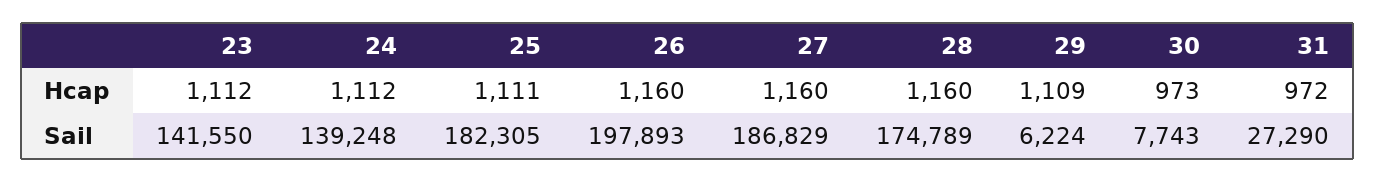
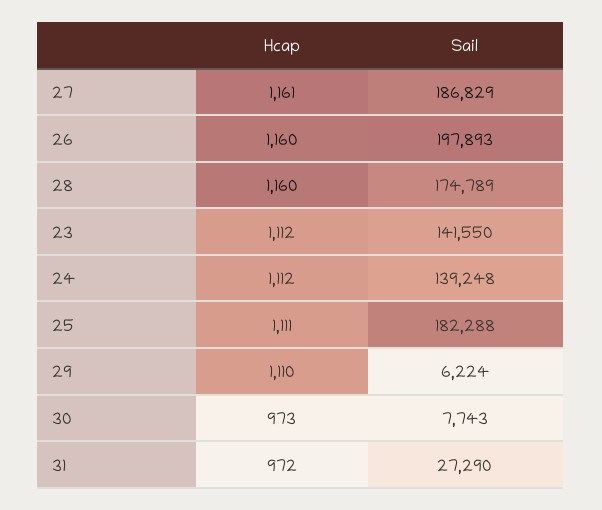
  {
    "23": {
      "Hcap": 1112,
      "Sail": 141550
    },
    "24": {
      "Hcap": 1112,
      "Sail": 139248
    },
    "25": {
      "Hcap": 1111,
-     "Sail": 182305
+     "Sail": 182288
    },
    "26": {
      "Hcap": 1160,
      "Sail": 197893
    },
    "27": {
-     "Hcap": 1160,
+     "Hcap": 1161,
      "Sail": 186829
    },
    "28": {
      "Hcap": 1160,
      "Sail": 174789
    },
    "29": {
-     "Hcap": 1109,
+     "Hcap": 1110,
      "Sail": 6224
    },
    "30": {
      "Hcap": 973,
      "Sail": 7743
    },
    "31": {
      "Hcap": 972,
      "Sail": 27290
    }
  }

